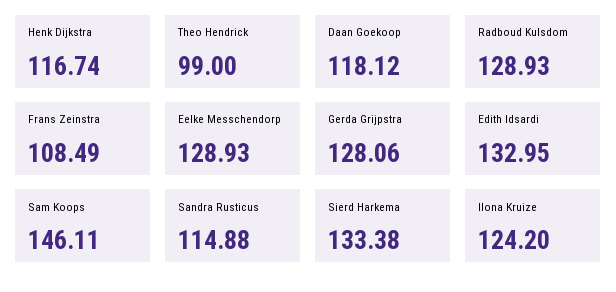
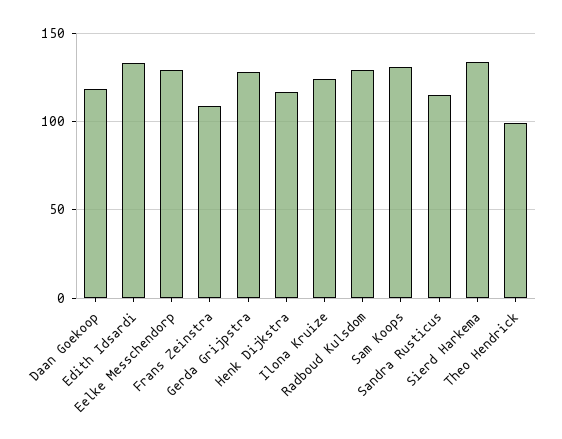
  {
    "Henk Dijkstra": 116.74,
    "Theo Hendrick": 99,
    "Daan Goekoop": 118.12,
    "Radboud Kulsdom": 128.93,
    "Frans Zeinstra": 108.49,
    "Eelke Messchendorp": 128.93,
    "Gerda Grijpstra": 128.06,
    "Edith Idsardi": 132.95,
-   "Sam Koops": 146.11,
+   "Sam Koops": 130,
    "Sandra Rusticus": 114.88,
    "Sierd Harkema": 133.38,
    "Ilona Kruize": 124.2
  }

